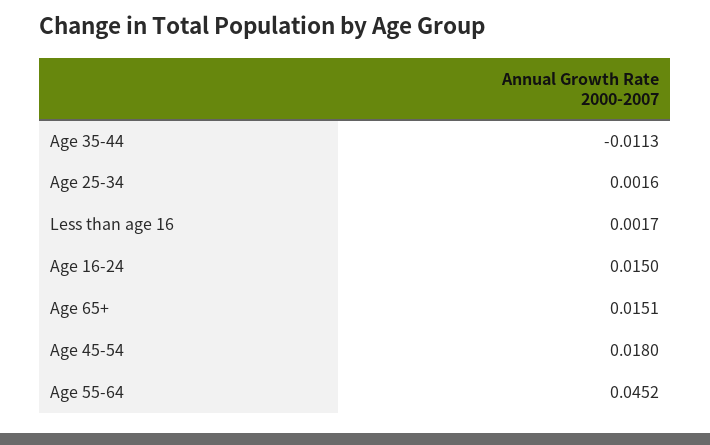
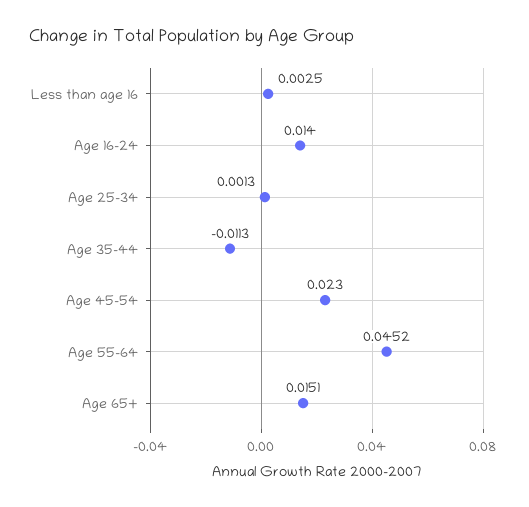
  {
    "Age 35-44": -0.0113,
-   "Age 25-34": 0.0016,
+   "Age 25-34": 0.0013,
-   "Less than age 16": 0.0017,
+   "Less than age 16": 0.0025,
-   "Age 16-24": 0.015,
+   "Age 16-24": 0.014,
    "Age 65+": 0.0151,
-   "Age 45-54": 0.018,
+   "Age 45-54": 0.023,
    "Age 55-64": 0.0452
  }

